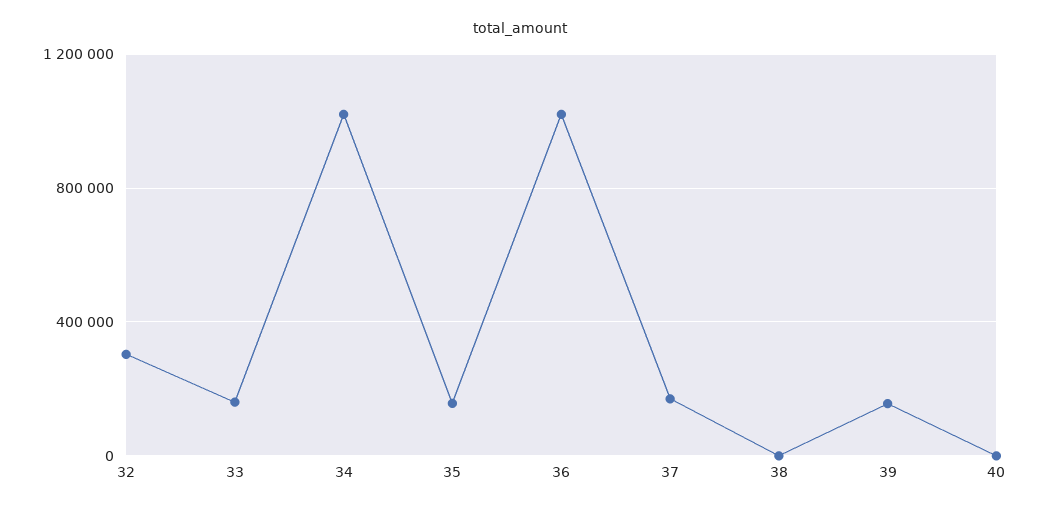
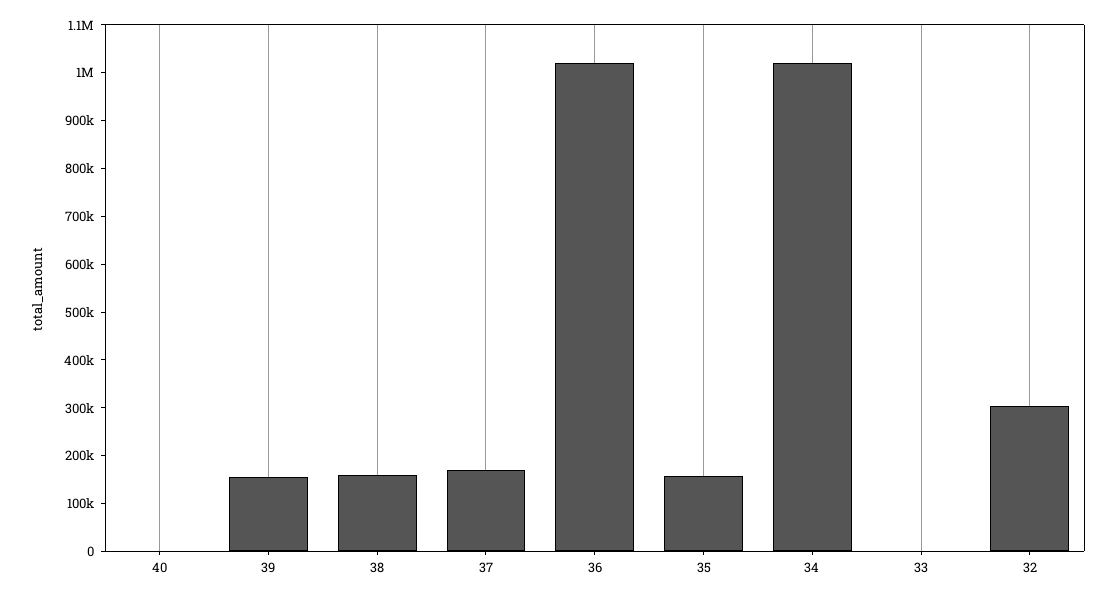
  {
    "32": 300000,
-   "33": 150000,
+   "33": 0,
    "34": 1020000,
    "35": 160000,
    "36": 1020000,
    "37": 180000,
-   "38": 0,
+   "38": 160000,
    "39": 160000,
    "40": 0
  }

